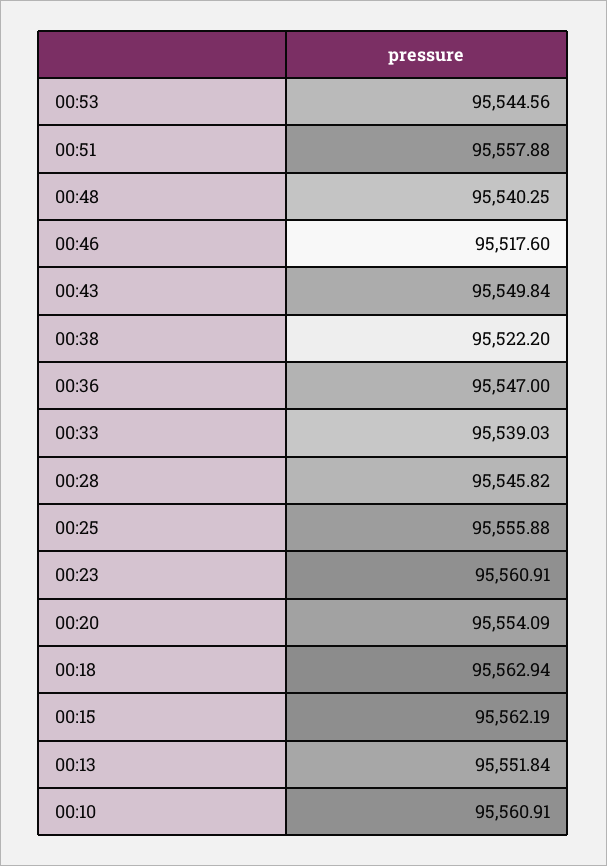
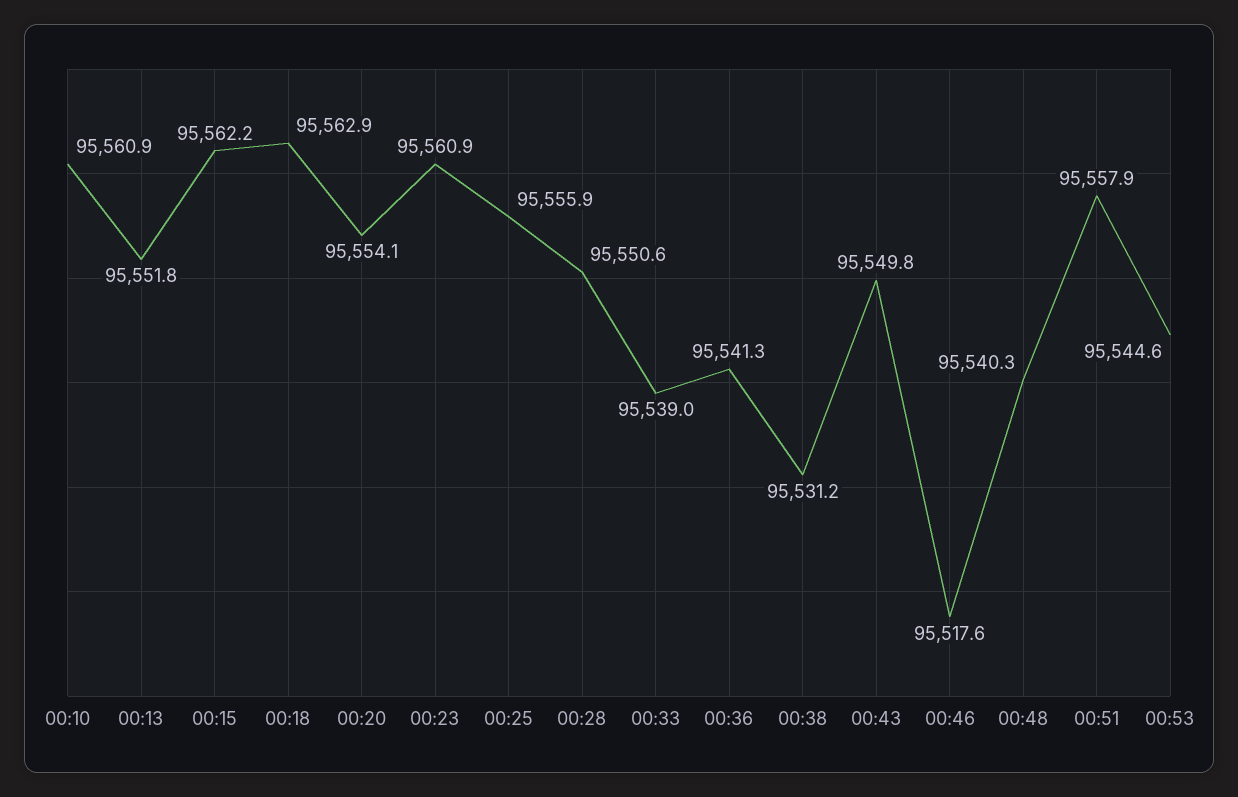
  {
    "00:53": 95544.56,
    "00:51": 95557.88,
    "00:48": 95540.25,
    "00:46": 95517.6,
    "00:43": 95549.84,
-   "00:38": 95522.2,
+   "00:38": 95531.2,
-   "00:36": 95547,
+   "00:36": 95541.3,
    "00:33": 95539.03,
-   "00:28": 95545.82,
+   "00:28": 95550.6,
    "00:25": 95555.88,
    "00:23": 95560.91,
    "00:20": 95554.09,
    "00:18": 95562.94,
    "00:15": 95562.19,
    "00:13": 95551.84,
    "00:10": 95560.91
  }

